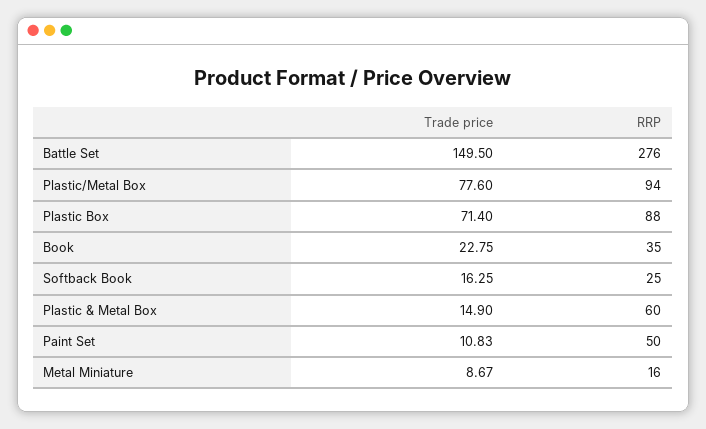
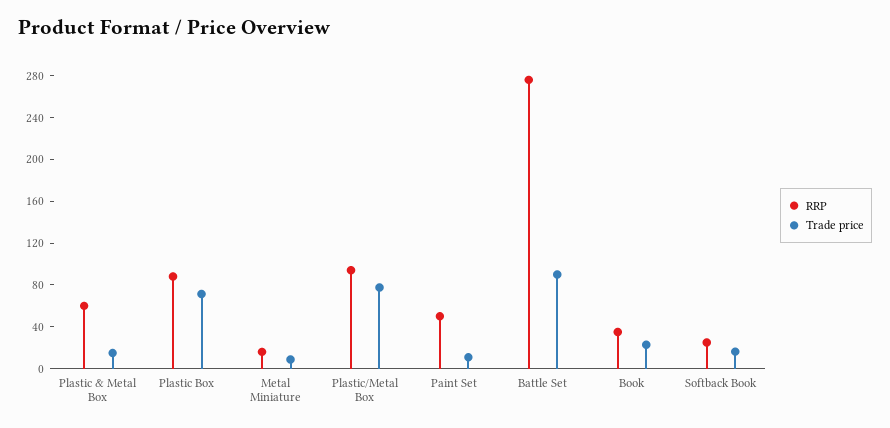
  {
    "Trade price": {
-     "Battle Set": 149.5,
+     "Battle Set": 90,
      "Plastic/Metal Box": 77.6,
      "Plastic Box": 71.4,
      "Book": 22.75,
      "Softback Book": 16.25,
      "Plastic & Metal Box": 14.9,
      "Paint Set": 10.83,
      "Metal Miniature": 8.67
    },
    "RRP": {
      "Battle Set": 276,
      "Plastic/Metal Box": 94,
      "Plastic Box": 88,
      "Book": 35,
      "Softback Book": 25,
      "Plastic & Metal Box": 60,
      "Paint Set": 50,
      "Metal Miniature": 16
    }
  }

